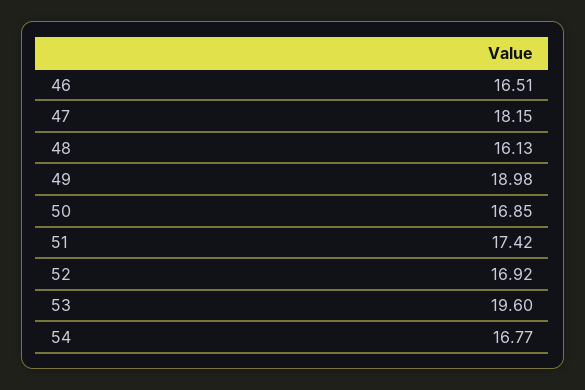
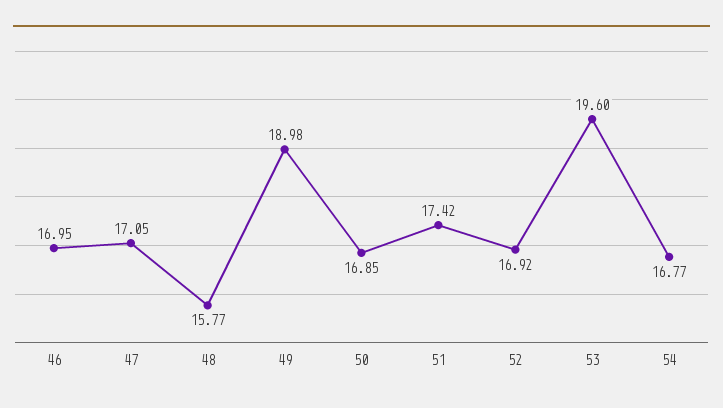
  {
-   "46": 16.51,
+   "46": 16.95,
-   "47": 18.15,
+   "47": 17.05,
-   "48": 16.13,
+   "48": 15.77,
    "49": 18.98,
    "50": 16.85,
    "51": 17.42,
    "52": 16.92,
    "53": 19.6,
    "54": 16.77
  }

